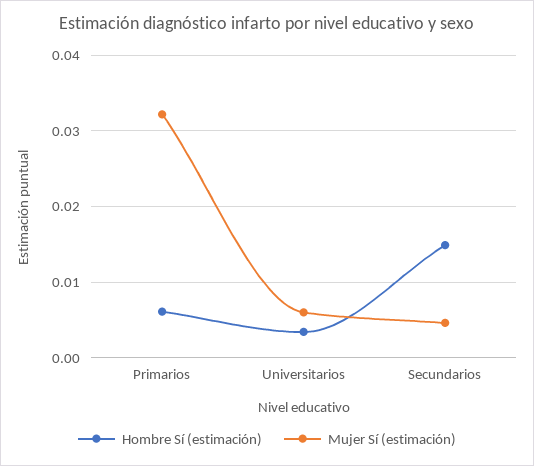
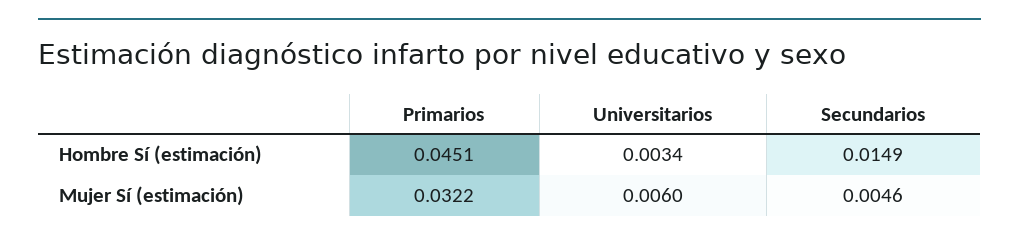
  {
    "Hombre Sí (estimación)": {
-     "Primarios": 0.006,
+     "Primarios": 0.0451,
      "Universitarios": 0.0034,
      "Secundarios": 0.0149
    },
    "Mujer Sí (estimación)": {
      "Primarios": 0.0322,
      "Universitarios": 0.006,
      "Secundarios": 0.0046
    }
  }

